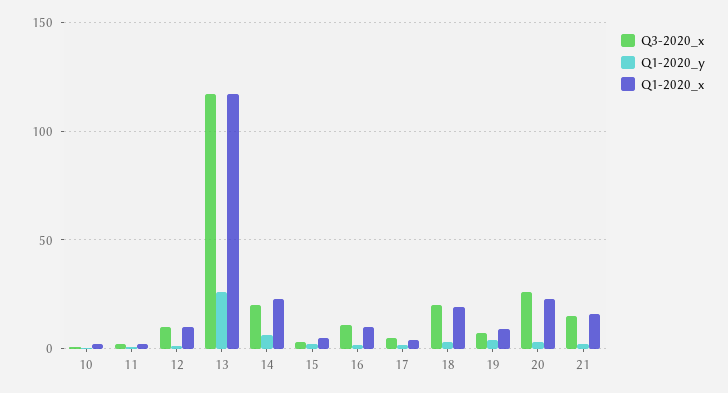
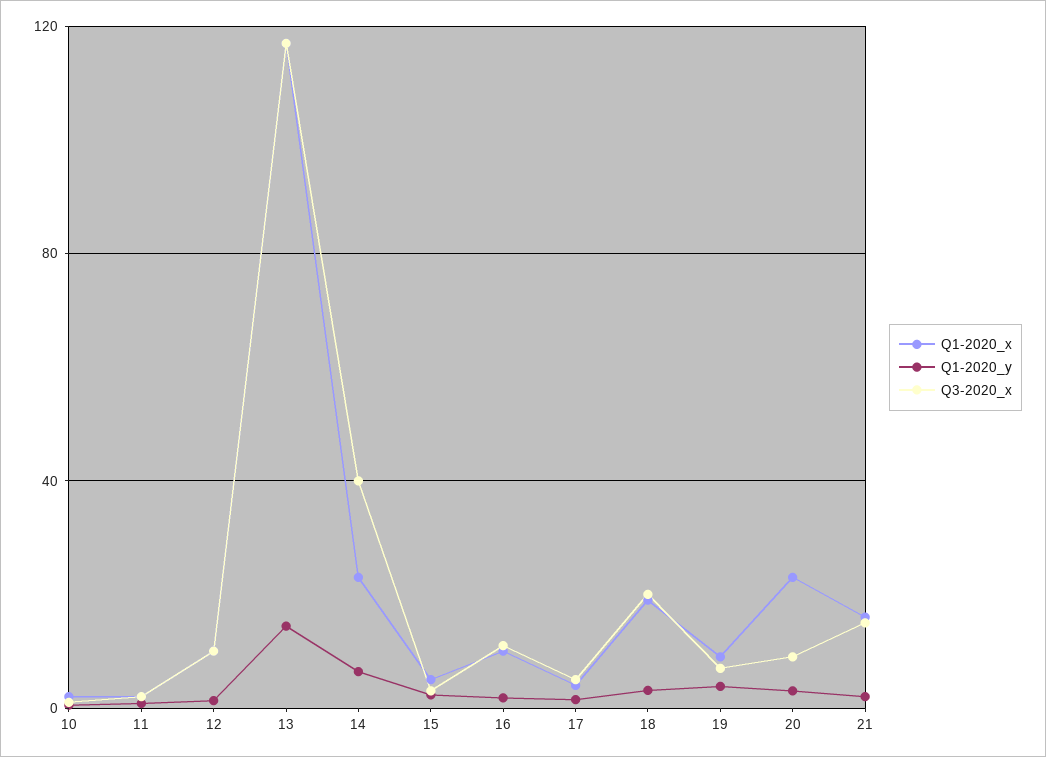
  {
    "Q3-2020_x": {
      "10": 0,
      "11": 0,
      "12": 10,
      "13": 115,
-     "14": 20,
+     "14": 40,
      "15": 5,
      "16": 10,
      "17": 5,
      "18": 20,
      "19": 5,
-     "20": 25,
+     "20": 10,
      "21": 15
    },
    "Q1-2020_y": {
      "10": 0,
      "11": 0,
      "12": 0,
-     "13": 25,
+     "13": 15,
      "14": 5,
      "15": 0,
      "16": 0,
      "17": 0,
      "18": 5,
      "19": 5,
      "20": 5,
      "21": 0
    },
    "Q1-2020_x": {
      "10": 0,
      "11": 0,
      "12": 10,
      "13": 115,
      "14": 25,
      "15": 5,
      "16": 10,
      "17": 5,
      "18": 20,
      "19": 10,
      "20": 25,
      "21": 15
    }
  }

